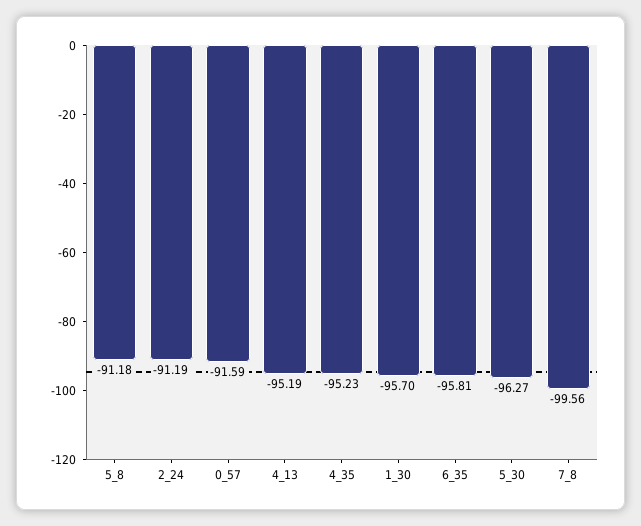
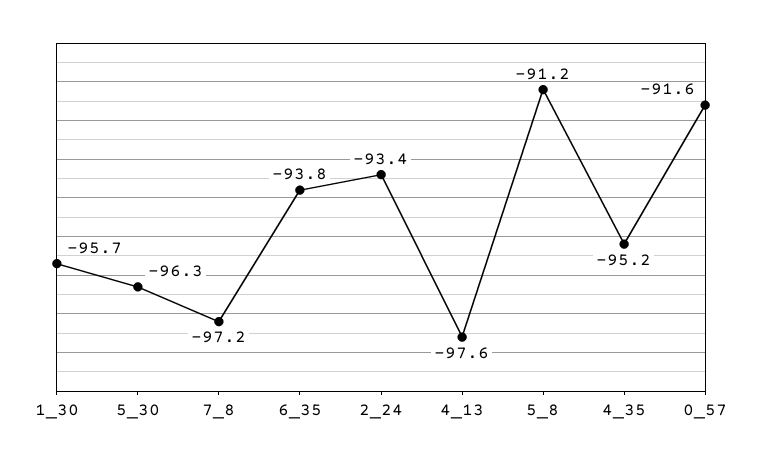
  {
    "5_8": -91.18,
-   "2_24": -91.19,
+   "2_24": -93.4,
    "0_57": -91.59,
-   "4_13": -95.19,
+   "4_13": -97.6,
    "4_35": -95.23,
    "1_30": -95.7,
-   "6_35": -95.81,
+   "6_35": -93.8,
    "5_30": -96.27,
-   "7_8": -99.56
+   "7_8": -97.2
  }

